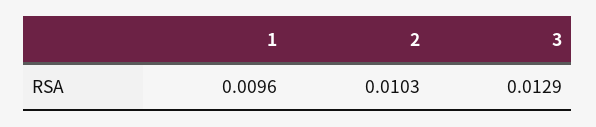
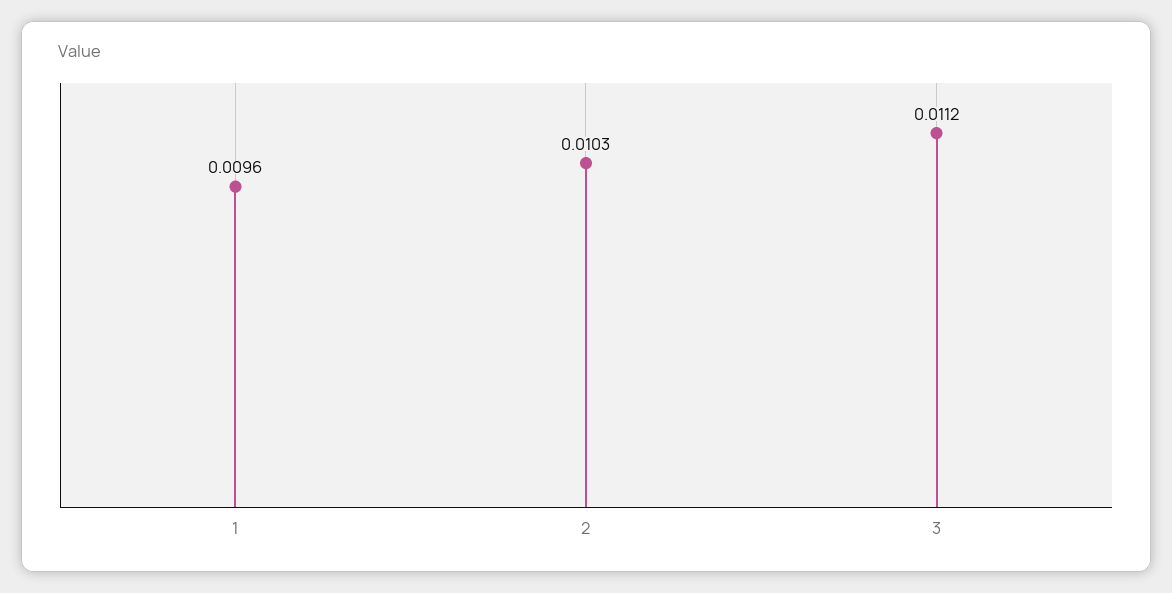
  {
    "1": 0.0096,
    "2": 0.0103,
-   "3": 0.0129
+   "3": 0.0112
  }

